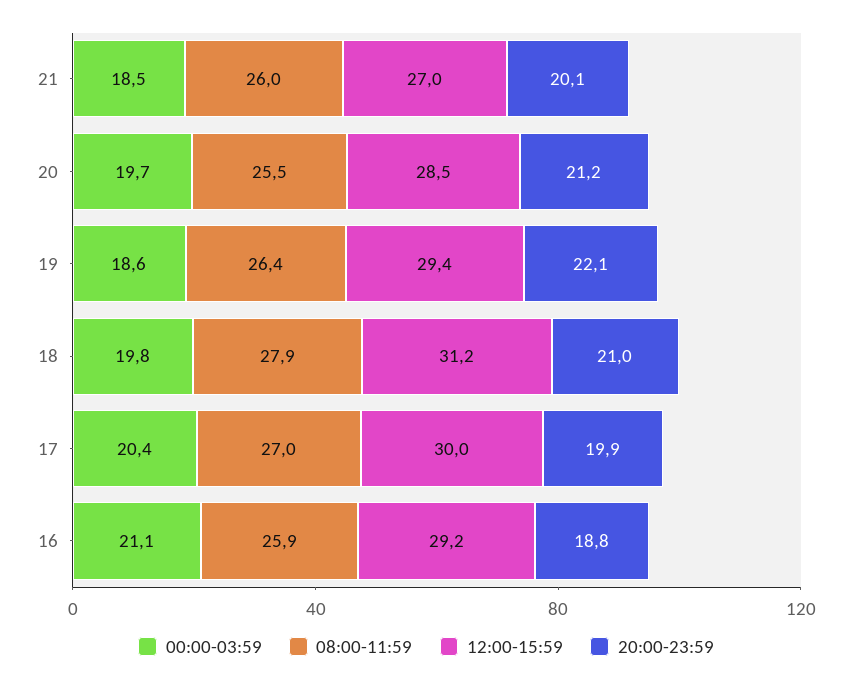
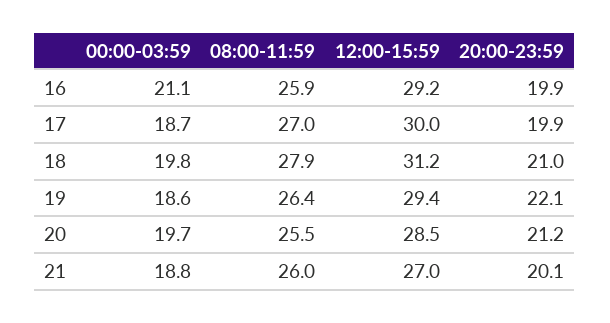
  {
    "00:00-03:59": {
-     "21": 18.5,
+     "21": 18.8,
      "20": 19.7,
      "19": 18.6,
      "18": 19.8,
-     "17": 20.4,
+     "17": 18.7,
      "16": 21.1
    },
    "08:00-11:59": {
      "21": 26,
      "20": 25.5,
      "19": 26.4,
      "18": 27.9,
      "17": 27,
      "16": 25.9
    },
    "12:00-15:59": {
      "21": 27,
      "20": 28.5,
      "19": 29.4,
      "18": 31.2,
      "17": 30,
      "16": 29.2
    },
    "20:00-23:59": {
      "21": 20.1,
      "20": 21.2,
      "19": 22.1,
      "18": 21,
      "17": 19.9,
-     "16": 18.8
+     "16": 19.9
    }
  }

